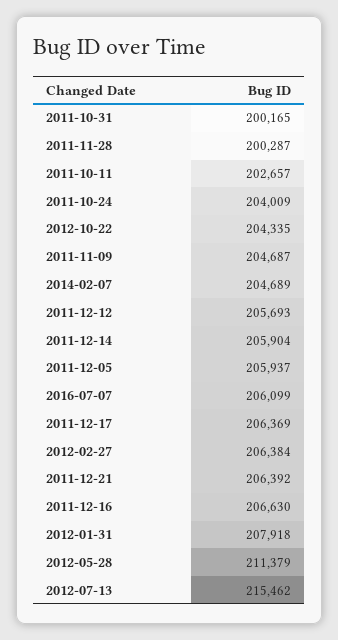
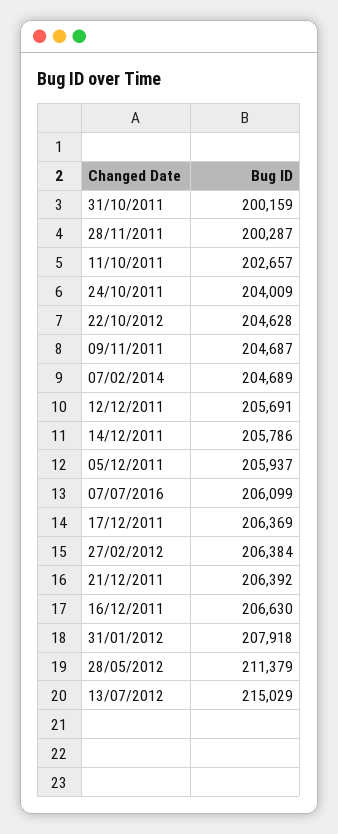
  {
-   "2011-10-31": 200165,
+   "2011-10-31": 200159,
    "2011-11-28": 200287,
    "2011-10-11": 202657,
    "2011-10-24": 204009,
-   "2012-10-22": 204335,
+   "2012-10-22": 204628,
    "2011-11-09": 204687,
    "2014-02-07": 204689,
-   "2011-12-12": 205693,
+   "2011-12-12": 205691,
-   "2011-12-14": 205904,
+   "2011-12-14": 205786,
    "2011-12-05": 205937,
    "2016-07-07": 206099,
    "2011-12-17": 206369,
    "2012-02-27": 206384,
    "2011-12-21": 206392,
    "2011-12-16": 206630,
    "2012-01-31": 207918,
    "2012-05-28": 211379,
-   "2012-07-13": 215462
+   "2012-07-13": 215029
  }

